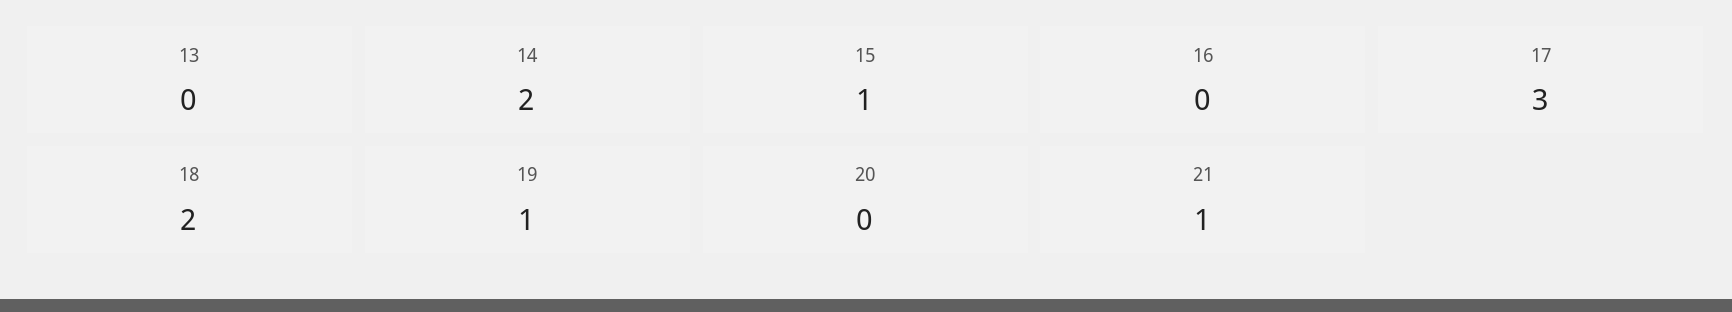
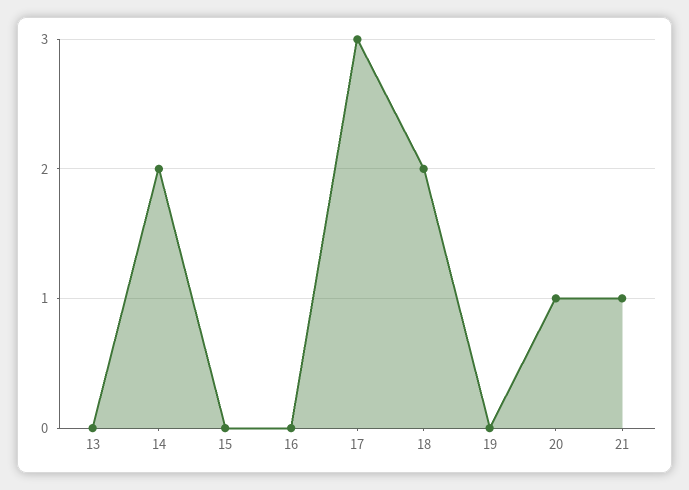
  {
    "13": 0,
    "14": 2,
-   "15": 1,
+   "15": 0,
    "16": 0,
    "17": 3,
    "18": 2,
-   "19": 1,
+   "19": 0,
-   "20": 0,
+   "20": 1,
    "21": 1
  }

